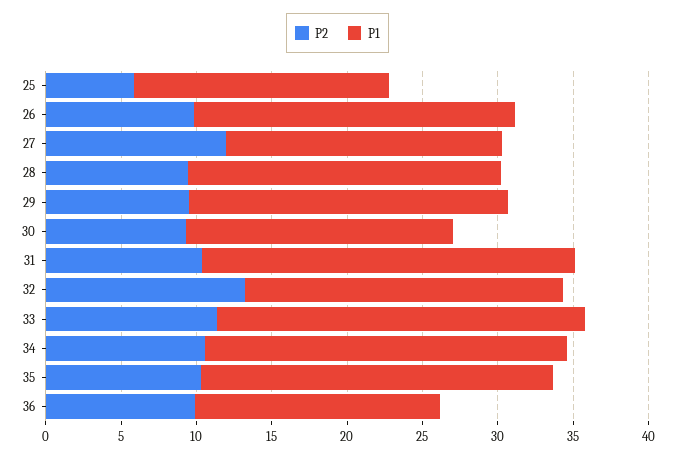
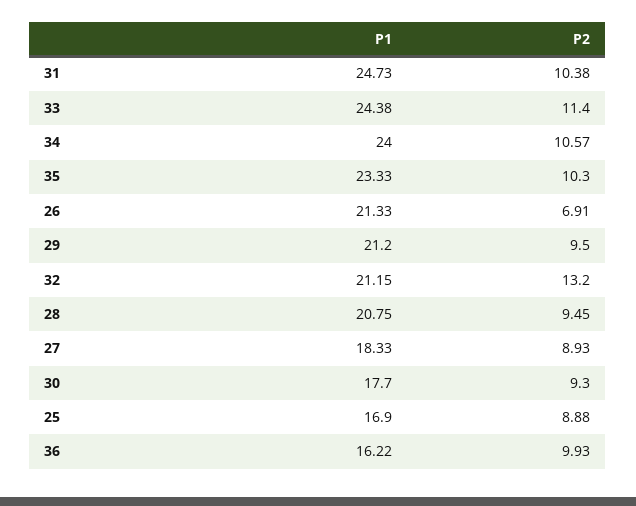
  {
    "P2": {
-     "25": 6,
+     "25": 8.88,
-     "26": 10,
+     "26": 6.91,
-     "27": 12,
+     "27": 8.93,
      "28": 9.45,
      "29": 9.5,
      "30": 9.3,
      "31": 10.38,
      "32": 13.2,
      "33": 11.4,
      "34": 10.57,
      "35": 10.3,
      "36": 9.93
    },
    "P1": {
      "25": 16.9,
      "26": 21.33,
      "27": 18.33,
      "28": 20.75,
      "29": 21.2,
      "30": 17.7,
      "31": 24.73,
      "32": 21.15,
      "33": 24.38,
      "34": 24,
      "35": 23.33,
      "36": 16.22
    }
  }

